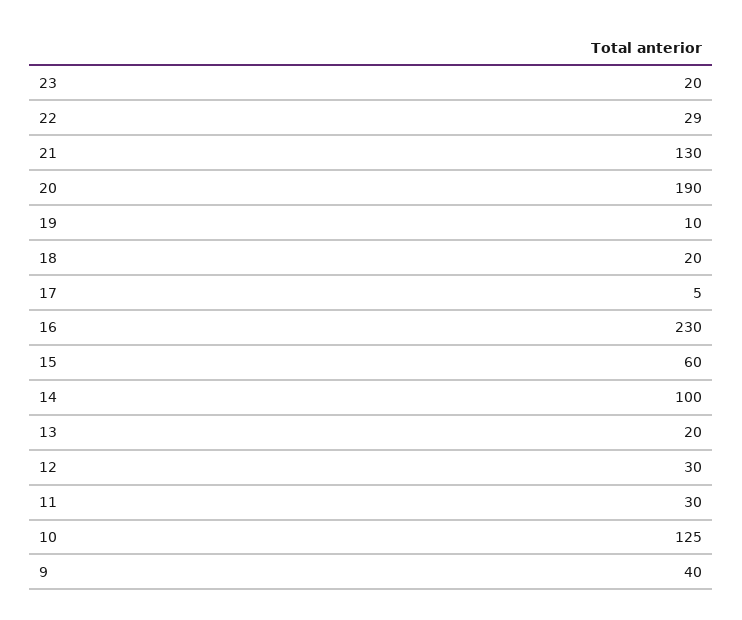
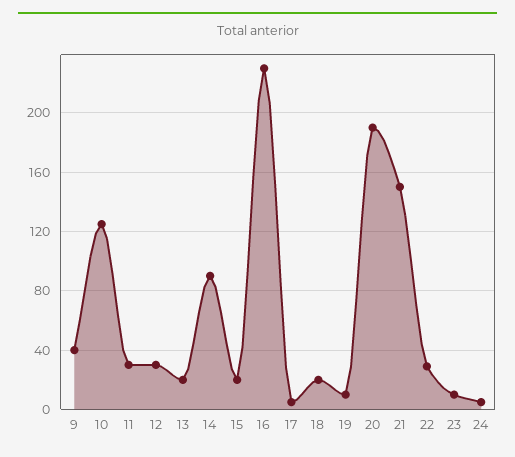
  {
-   "23": 20,
+   "23": 10,
    "22": 29,
-   "21": 130,
+   "21": 150,
    "20": 190,
    "19": 10,
    "18": 20,
    "17": 5,
    "16": 230,
-   "15": 60,
+   "15": 20,
-   "14": 100,
+   "14": 90,
    "13": 20,
    "12": 30,
    "11": 30,
    "10": 125,
-   "9": 40
+   "9": 40,
+   "24": 5
  }

